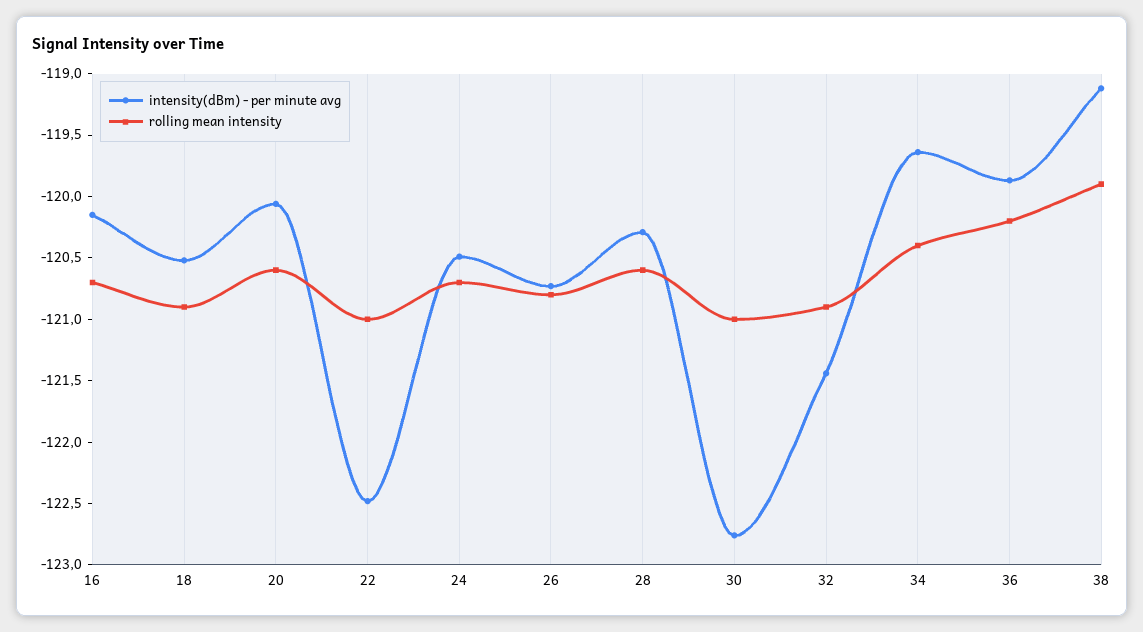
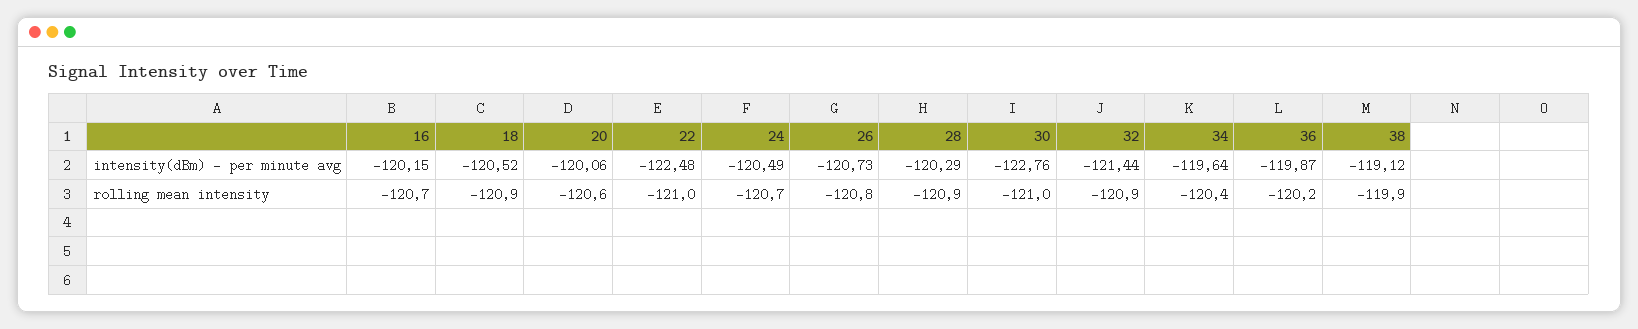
  {
    "intensity(dBm) - per minute avg": {
      "16": -120.15,
      "18": -120.52,
      "20": -120.06,
      "22": -122.48,
      "24": -120.49,
      "26": -120.73,
      "28": -120.29,
      "30": -122.76,
      "32": -121.44,
      "34": -119.64,
      "36": -119.87,
      "38": -119.12
    },
    "rolling mean intensity": {
      "16": -120.7,
      "18": -120.9,
      "20": -120.6,
      "22": -121,
      "24": -120.7,
      "26": -120.8,
-     "28": -120.6,
+     "28": -120.9,
      "30": -121,
      "32": -120.9,
      "34": -120.4,
      "36": -120.2,
      "38": -119.9
    }
  }

